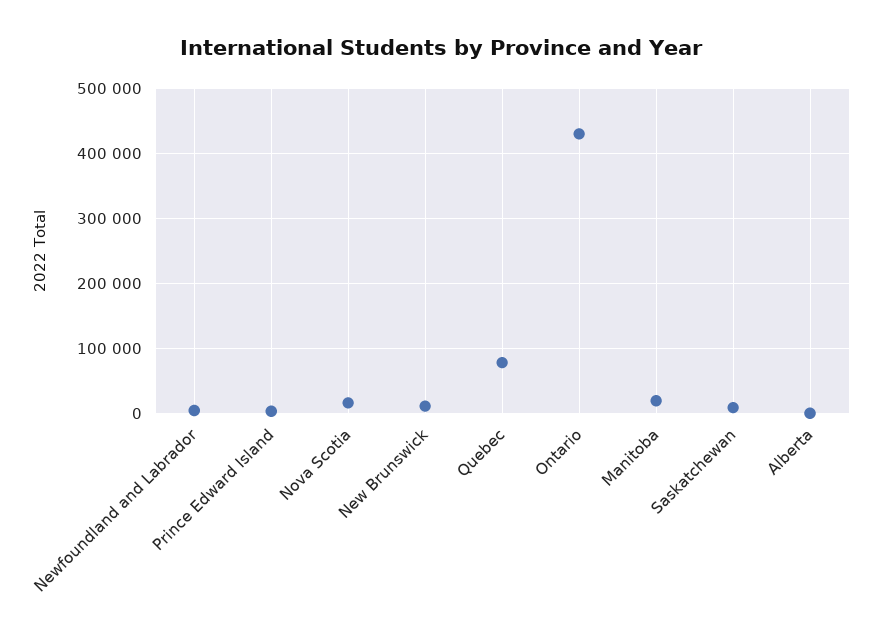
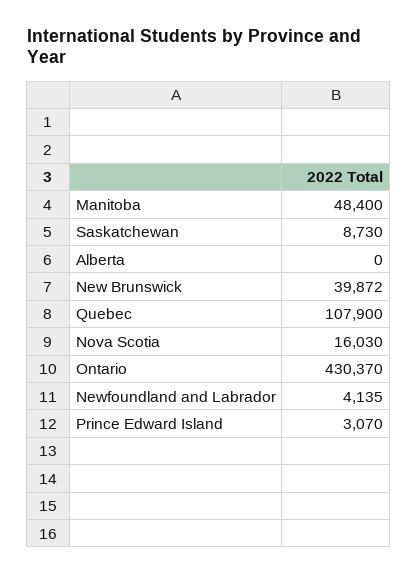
  {
    "Newfoundland and Labrador": 4135,
    "Prince Edward Island": 3070,
    "Nova Scotia": 16030,
-   "New Brunswick": 10000,
+   "New Brunswick": 39872,
-   "Quebec": 80000,
+   "Quebec": 107900,
    "Ontario": 430370,
-   "Manitoba": 20000,
+   "Manitoba": 48400,
    "Saskatchewan": 8730,
    "Alberta": 0
  }

